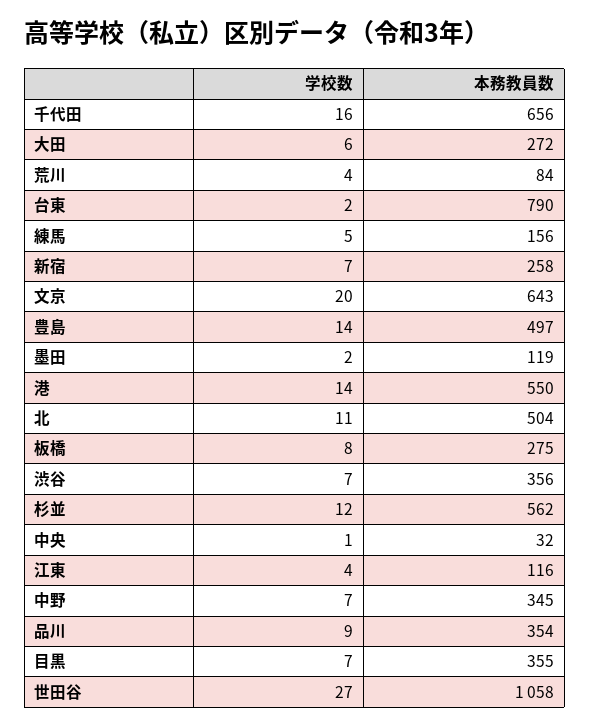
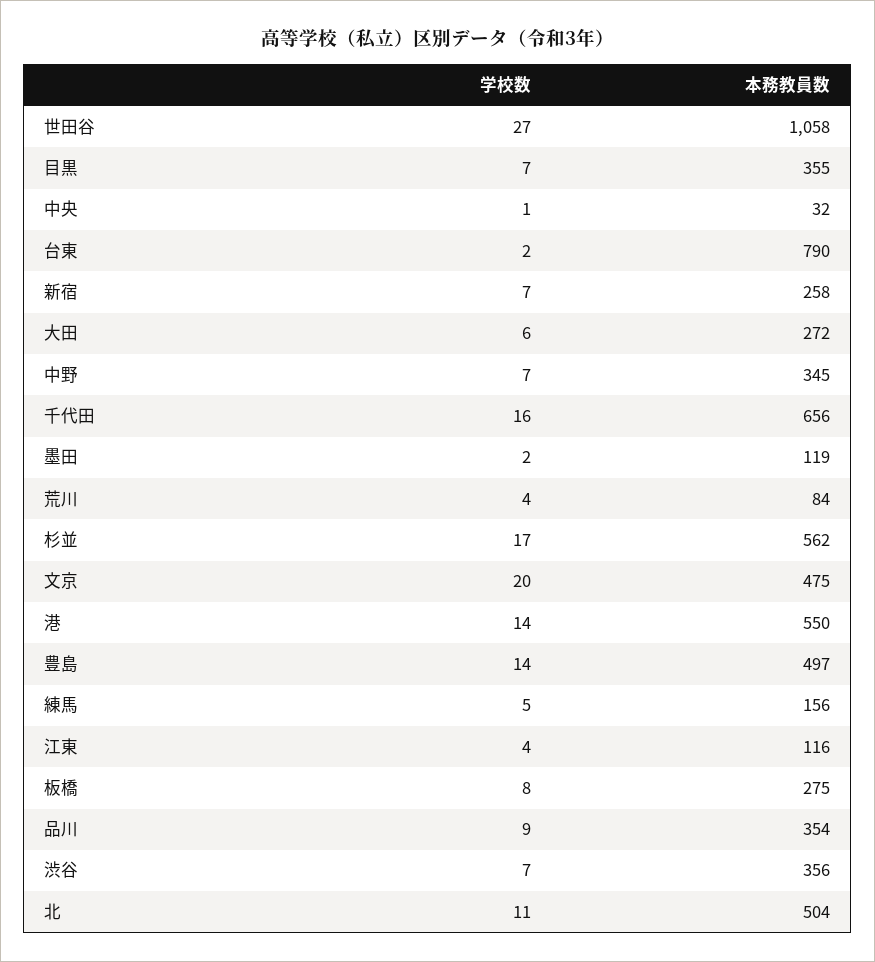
  {
    "学校数": {
      "千代田": 16,
      "大田": 6,
      "荒川": 4,
      "台東": 2,
      "練馬": 5,
      "新宿": 7,
      "文京": 20,
      "豊島": 14,
      "墨田": 2,
      "港": 14,
      "北": 11,
      "板橋": 8,
      "渋谷": 7,
-     "杉並": 12,
+     "杉並": 17,
      "中央": 1,
      "江東": 4,
      "中野": 7,
      "品川": 9,
      "目黒": 7,
      "世田谷": 27
    },
    "本務教員数": {
      "千代田": 656,
      "大田": 272,
      "荒川": 84,
      "台東": 790,
      "練馬": 156,
      "新宿": 258,
-     "文京": 643,
+     "文京": 475,
      "豊島": 497,
      "墨田": 119,
      "港": 550,
      "北": 504,
      "板橋": 275,
      "渋谷": 356,
      "杉並": 562,
      "中央": 32,
      "江東": 116,
      "中野": 345,
      "品川": 354,
      "目黒": 355,
      "世田谷": 1058
    }
  }

